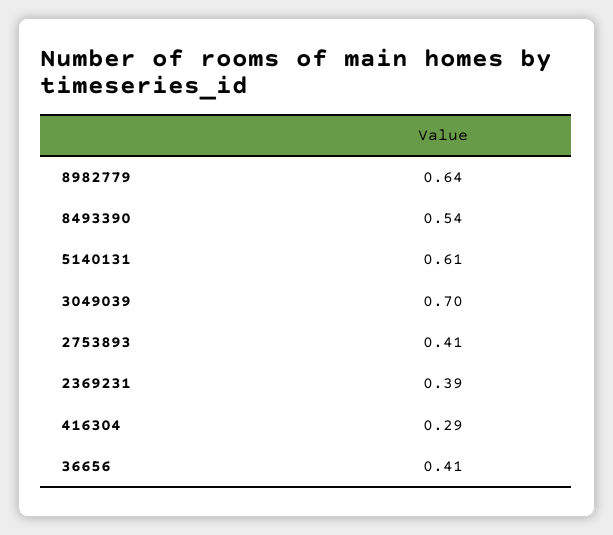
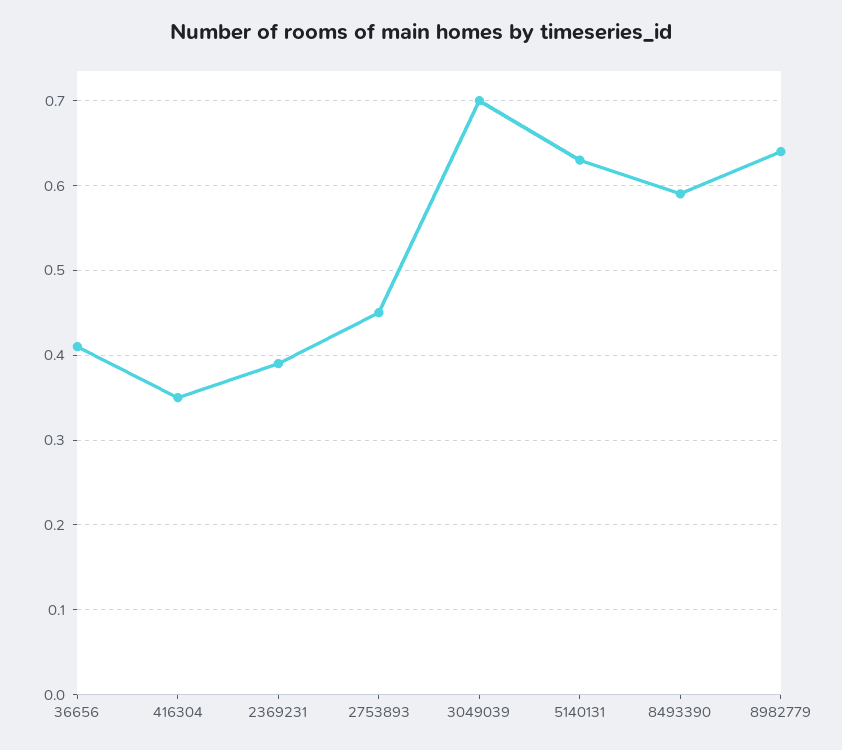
  {
    "8982779": 0.64,
-   "8493390": 0.54,
+   "8493390": 0.59,
-   "5140131": 0.61,
+   "5140131": 0.63,
    "3049039": 0.7,
-   "2753893": 0.41,
+   "2753893": 0.45,
    "2369231": 0.39,
-   "416304": 0.29,
+   "416304": 0.35,
    "36656": 0.41
  }

